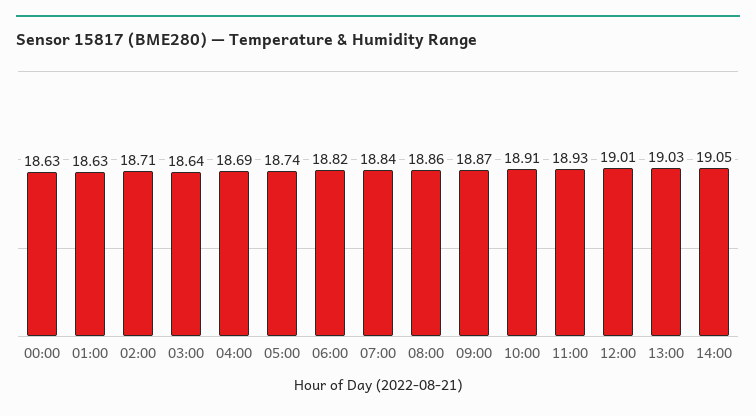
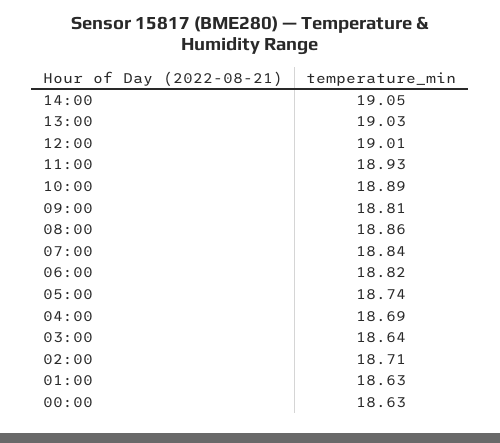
  {
    "00:00": 18.63,
    "01:00": 18.63,
    "02:00": 18.71,
    "03:00": 18.64,
    "04:00": 18.69,
    "05:00": 18.74,
    "06:00": 18.82,
    "07:00": 18.84,
    "08:00": 18.86,
-   "09:00": 18.87,
+   "09:00": 18.81,
-   "10:00": 18.91,
+   "10:00": 18.89,
    "11:00": 18.93,
    "12:00": 19.01,
    "13:00": 19.03,
    "14:00": 19.05
  }

